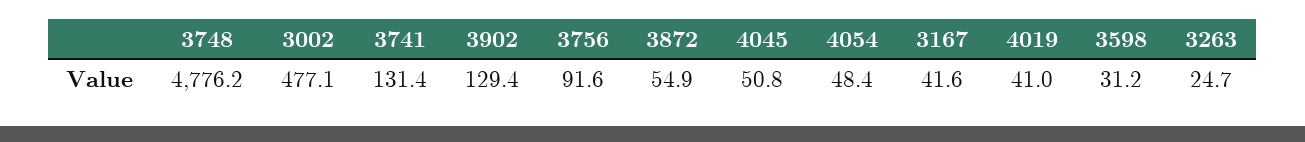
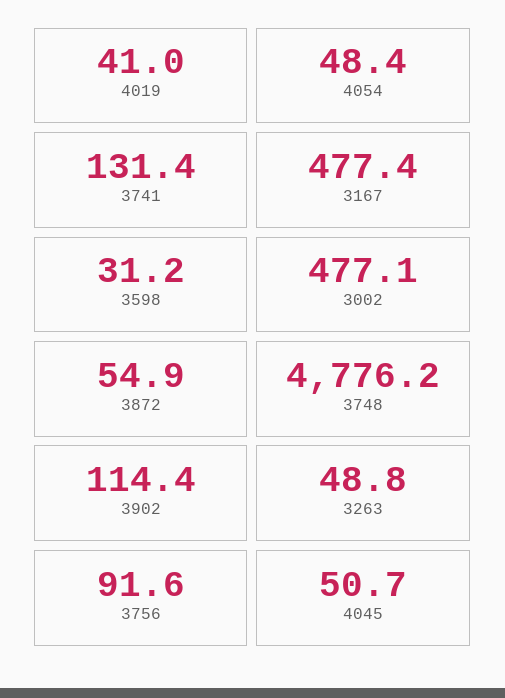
  {
    "3748": 4776.2,
    "3002": 477.1,
    "3741": 131.4,
-   "3902": 129.4,
+   "3902": 114.4,
    "3756": 91.6,
    "3872": 54.9,
-   "4045": 50.8,
+   "4045": 50.7,
    "4054": 48.4,
-   "3167": 41.6,
+   "3167": 477.4,
    "4019": 41,
    "3598": 31.2,
-   "3263": 24.7
+   "3263": 48.8
  }

